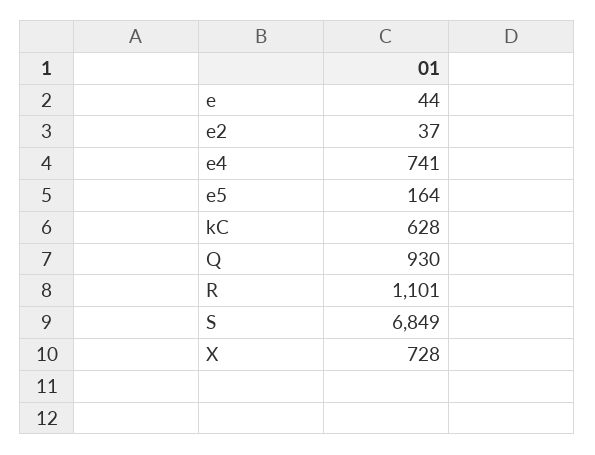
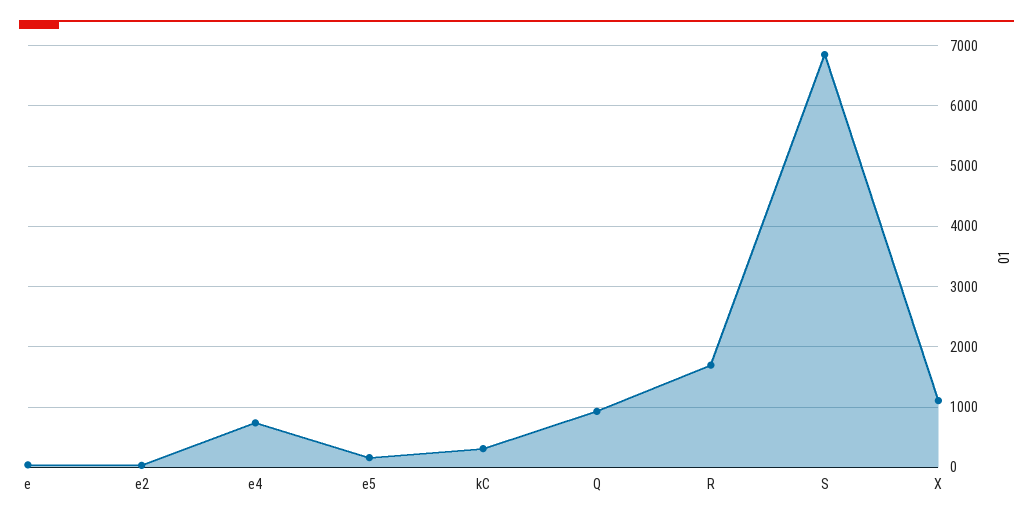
  {
    "e": 44,
    "e2": 37,
    "e4": 741,
    "e5": 164,
-   "kC": 628,
+   "kC": 300,
    "Q": 930,
-   "R": 1101,
+   "R": 1700,
    "S": 6849,
-   "X": 728
+   "X": 1100
  }

